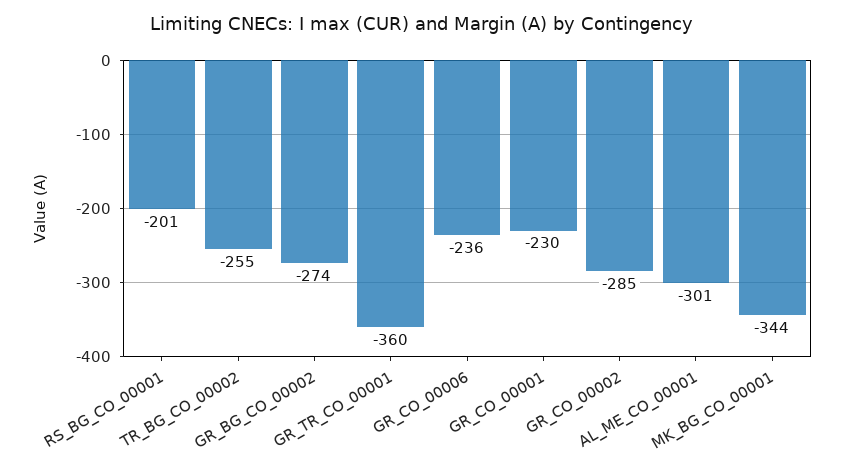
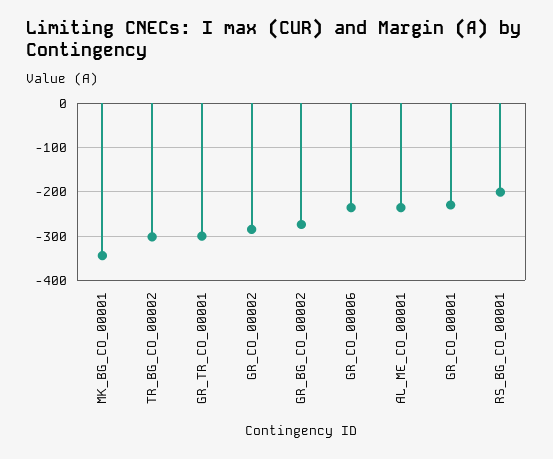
  {
    "RS_BG_CO_00001": -201,
-   "TR_BG_CO_00002": -255,
+   "TR_BG_CO_00002": -300,
    "GR_BG_CO_00002": -274,
-   "GR_TR_CO_00001": -360,
+   "GR_TR_CO_00001": -300,
    "GR_CO_00006": -236,
    "GR_CO_00001": -230,
    "GR_CO_00002": -285,
-   "AL_ME_CO_00001": -301,
+   "AL_ME_CO_00001": -240,
    "MK_BG_CO_00001": -344
  }

